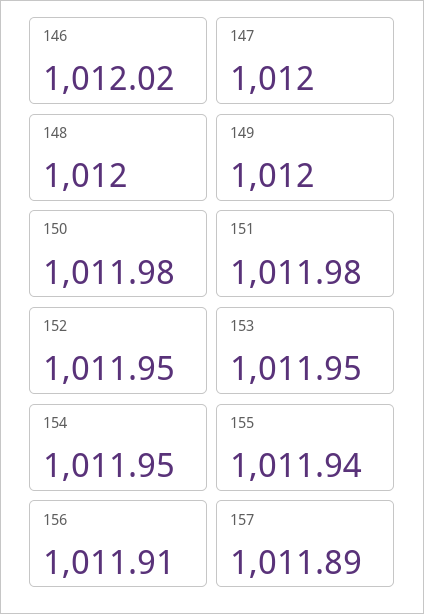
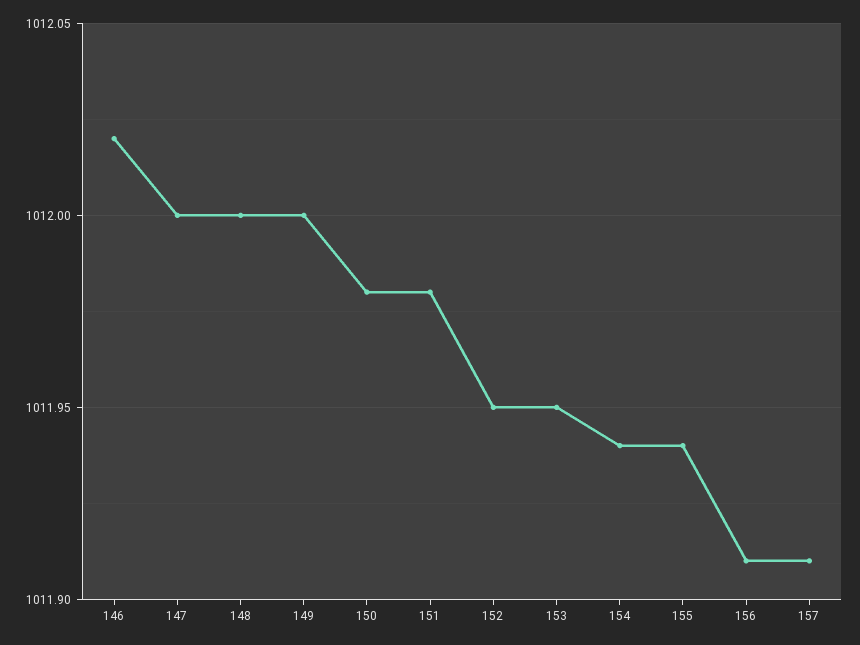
  {
    "146": 1012.02,
    "147": 1012,
    "148": 1012,
    "149": 1012,
    "150": 1011.98,
    "151": 1011.98,
    "152": 1011.95,
    "153": 1011.95,
-   "154": 1011.95,
+   "154": 1011.94,
    "155": 1011.94,
    "156": 1011.91,
-   "157": 1011.89
+   "157": 1011.91
  }

